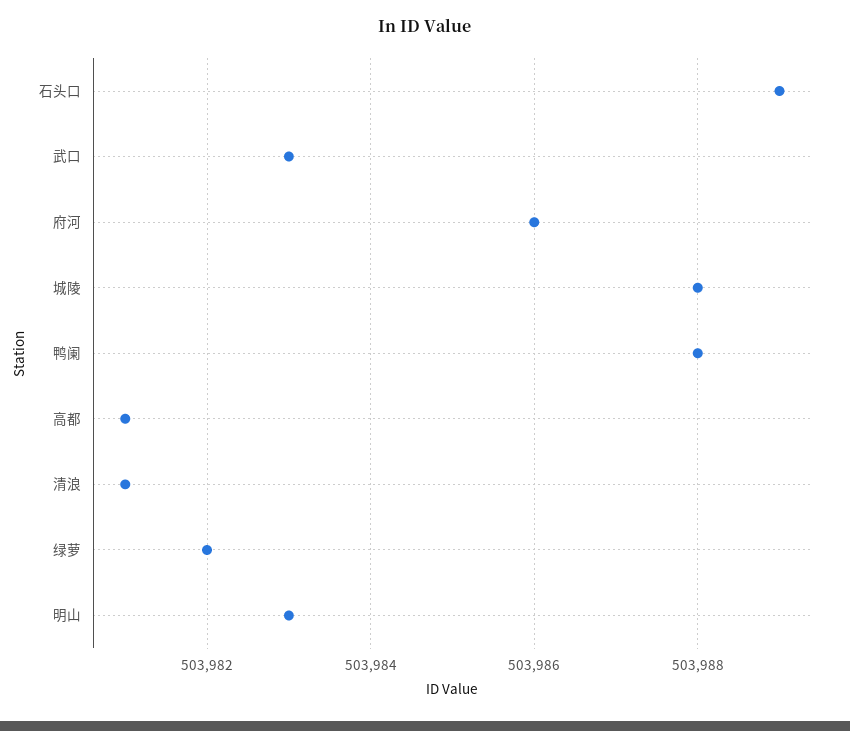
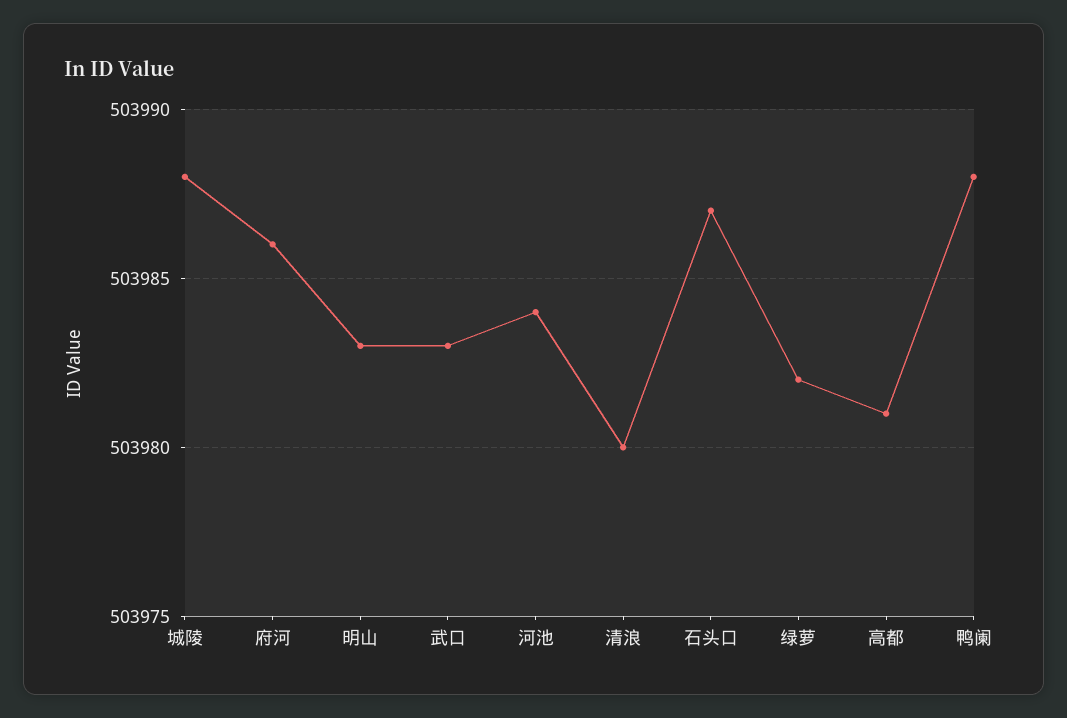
  {
-   "石头口": 503989,
+   "石头口": 503987,
    "武口": 503983,
    "府河": 503986,
    "城陵": 503988,
    "鸭阑": 503988,
    "高都": 503981,
-   "清浪": 503981,
+   "清浪": 503980,
    "绿萝": 503982,
-   "明山": 503983
+   "明山": 503983,
+   "河池": 503984
  }

